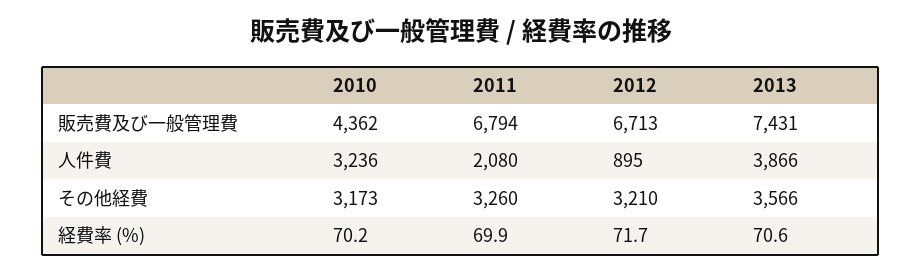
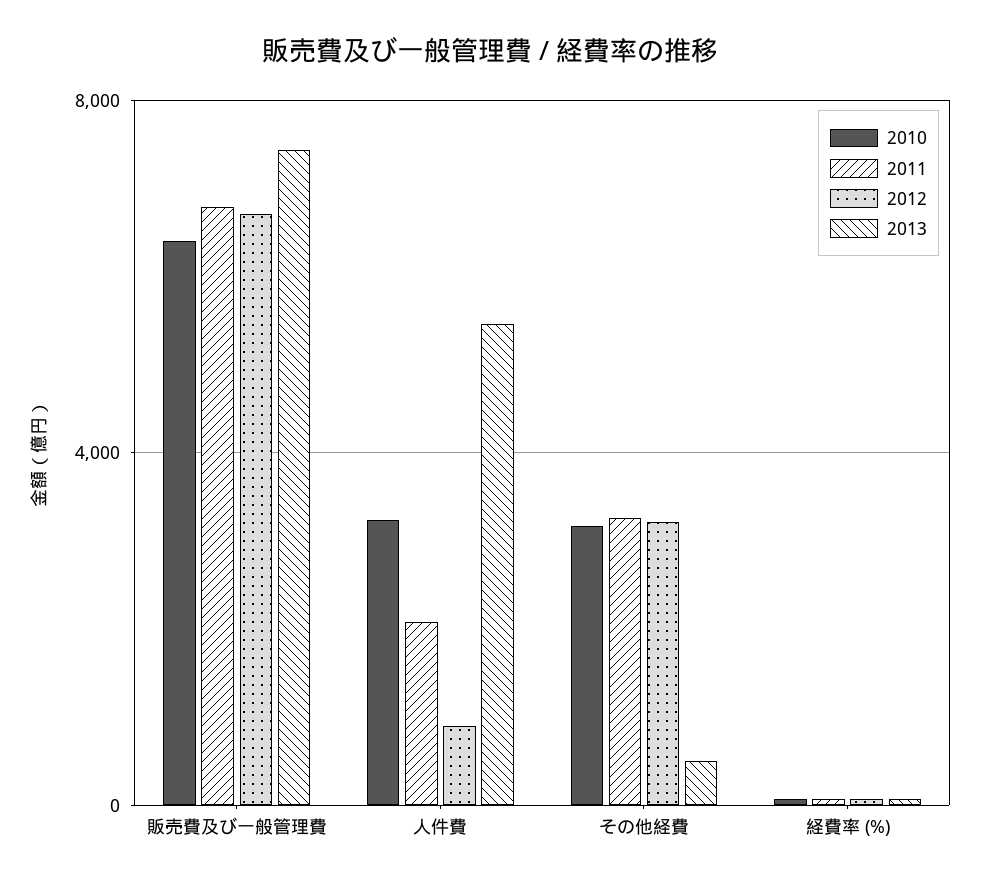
  {
    "2010": {
-     "販売費及び一般管理費": 4362,
+     "販売費及び一般管理費": 6500,
      "人件費": 3236,
      "その他経費": 3173,
      "経費率 (%)": 70.2
    },
    "2011": {
      "販売費及び一般管理費": 6794,
      "人件費": 2080,
      "その他経費": 3260,
      "経費率 (%)": 69.9
    },
    "2012": {
      "販売費及び一般管理費": 6713,
      "人件費": 895,
      "その他経費": 3210,
      "経費率 (%)": 71.7
    },
    "2013": {
      "販売費及び一般管理費": 7431,
-     "人件費": 3866,
+     "人件費": 5500,
-     "その他経費": 3566,
+     "その他経費": 500,
      "経費率 (%)": 70.6
    }
  }

